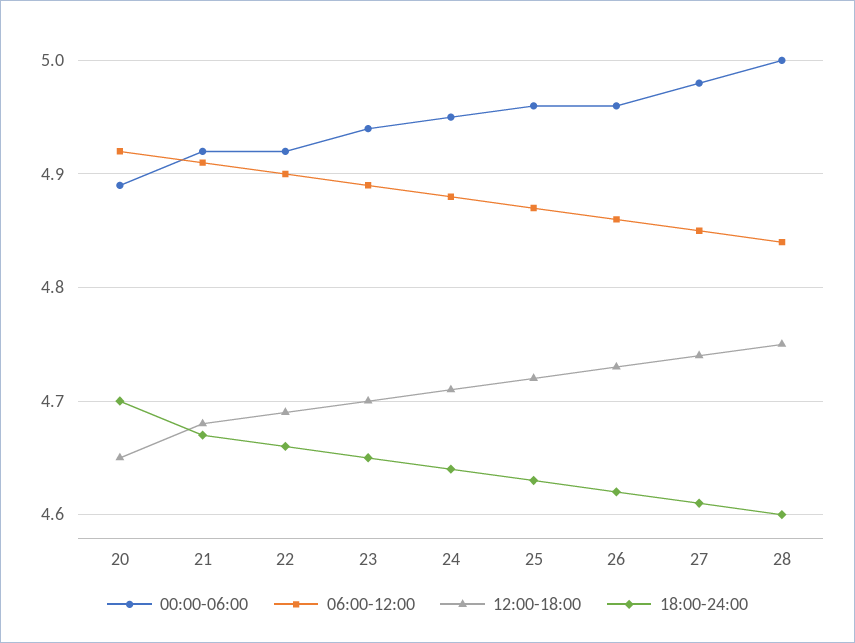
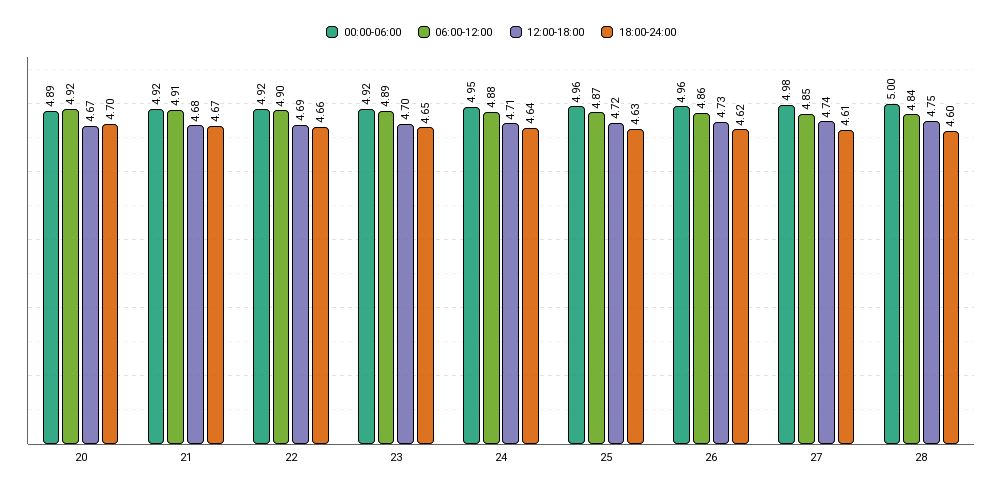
  {
    "00:00-06:00": {
      "20": 4.89,
      "21": 4.92,
      "22": 4.92,
-     "23": 4.94,
+     "23": 4.92,
      "24": 4.95,
      "25": 4.96,
      "26": 4.96,
      "27": 4.98,
      "28": 5
    },
    "06:00-12:00": {
      "20": 4.92,
      "21": 4.91,
      "22": 4.9,
      "23": 4.89,
      "24": 4.88,
      "25": 4.87,
      "26": 4.86,
      "27": 4.85,
      "28": 4.84
    },
    "12:00-18:00": {
-     "20": 4.65,
+     "20": 4.67,
      "21": 4.68,
      "22": 4.69,
      "23": 4.7,
      "24": 4.71,
      "25": 4.72,
      "26": 4.73,
      "27": 4.74,
      "28": 4.75
    },
    "18:00-24:00": {
      "20": 4.7,
      "21": 4.67,
      "22": 4.66,
      "23": 4.65,
      "24": 4.64,
      "25": 4.63,
      "26": 4.62,
      "27": 4.61,
      "28": 4.6
    }
  }

